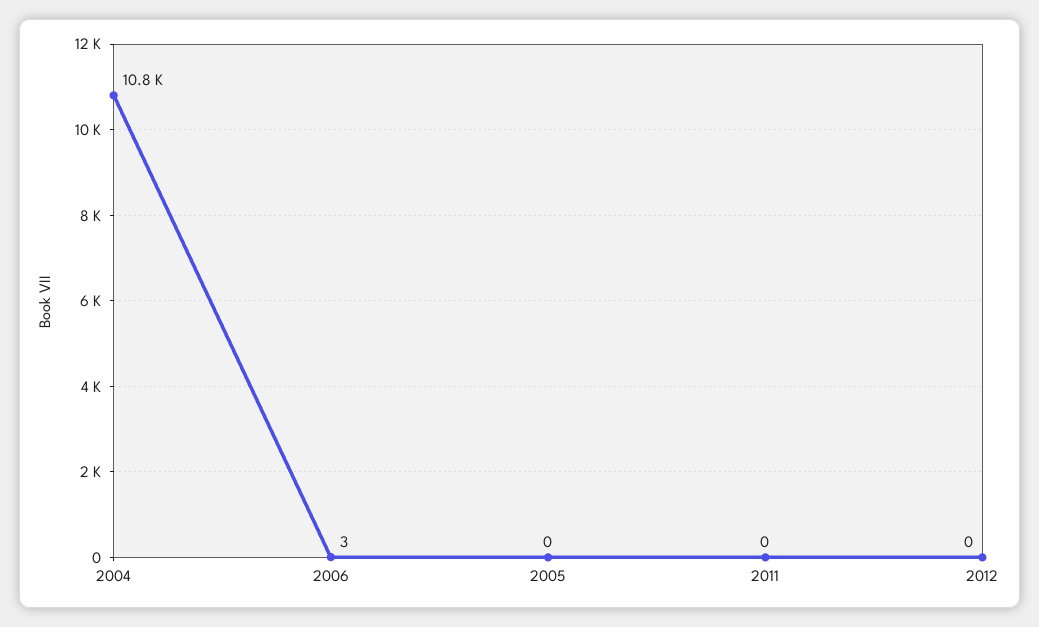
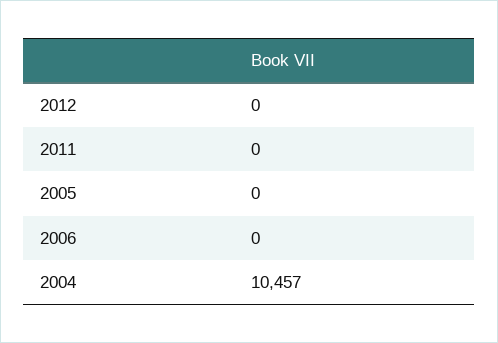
  {
-   "2004": 10800,
+   "2004": 10457,
-   "2006": 3,
+   "2006": 0,
    "2005": 0,
    "2011": 0,
    "2012": 0
  }

